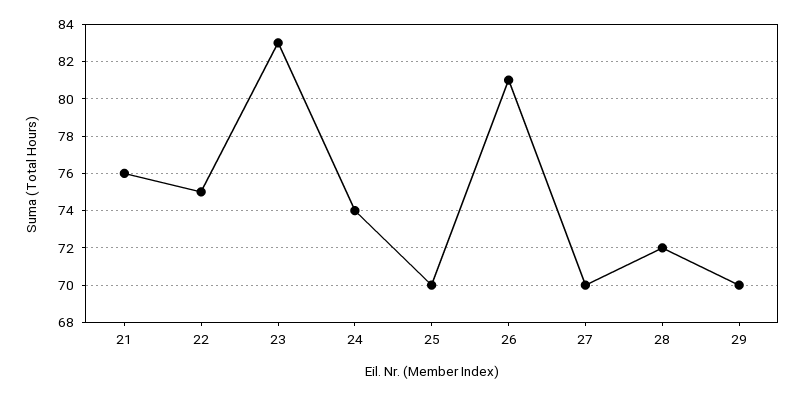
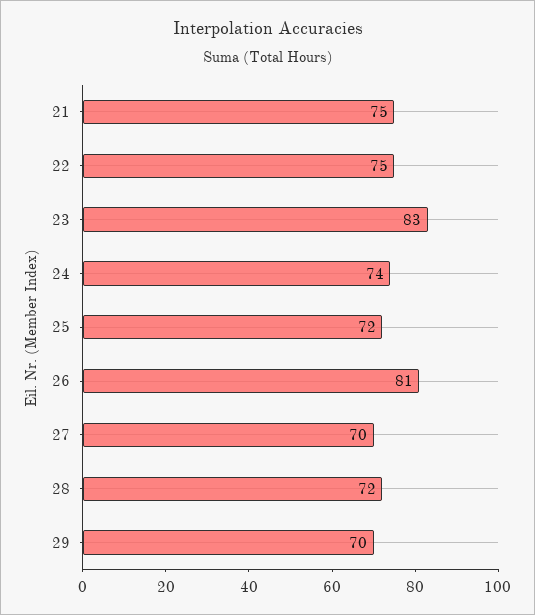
  {
-   "21": 76,
+   "21": 75,
    "22": 75,
    "23": 83,
    "24": 74,
-   "25": 70,
+   "25": 72,
    "26": 81,
    "27": 70,
    "28": 72,
    "29": 70
  }

